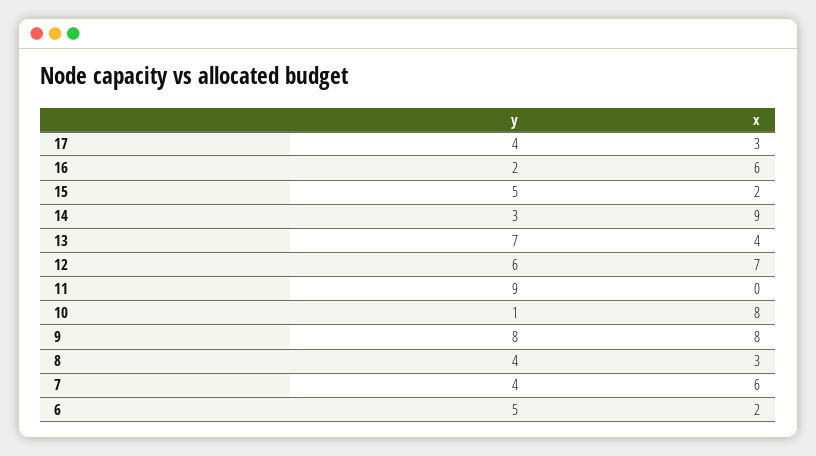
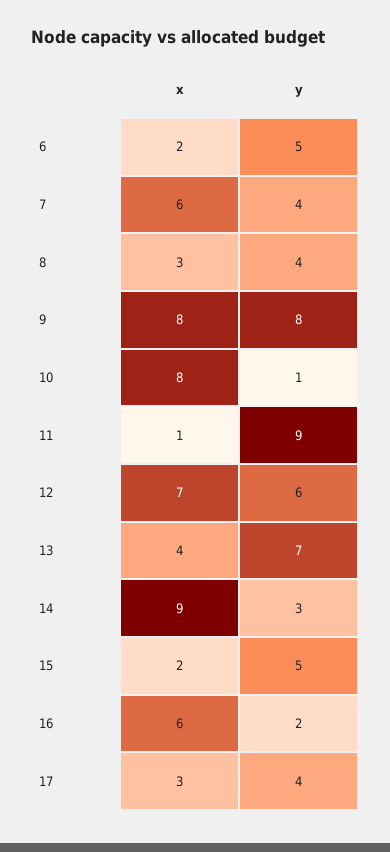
  {
    "y": {
      "17": 4,
      "16": 2,
      "15": 5,
      "14": 3,
      "13": 7,
      "12": 6,
      "11": 9,
      "10": 1,
      "9": 8,
      "8": 4,
      "7": 4,
      "6": 5
    },
    "x": {
      "17": 3,
      "16": 6,
      "15": 2,
      "14": 9,
      "13": 4,
      "12": 7,
-     "11": 0,
+     "11": 1,
      "10": 8,
      "9": 8,
      "8": 3,
      "7": 6,
      "6": 2
    }
  }

